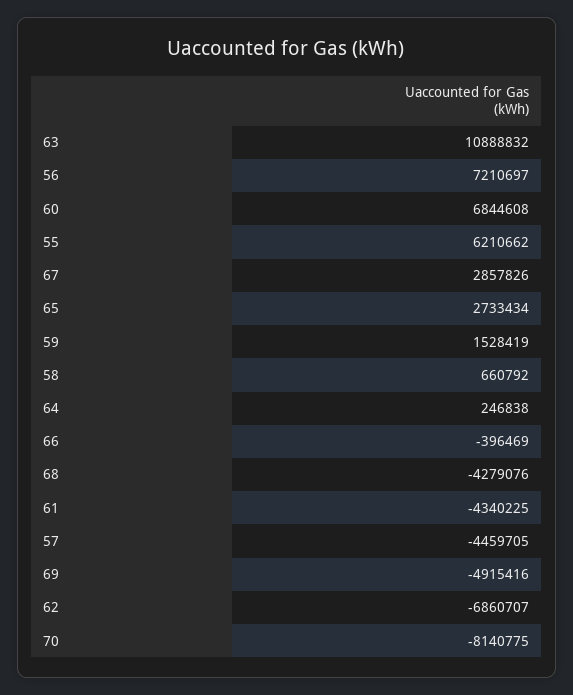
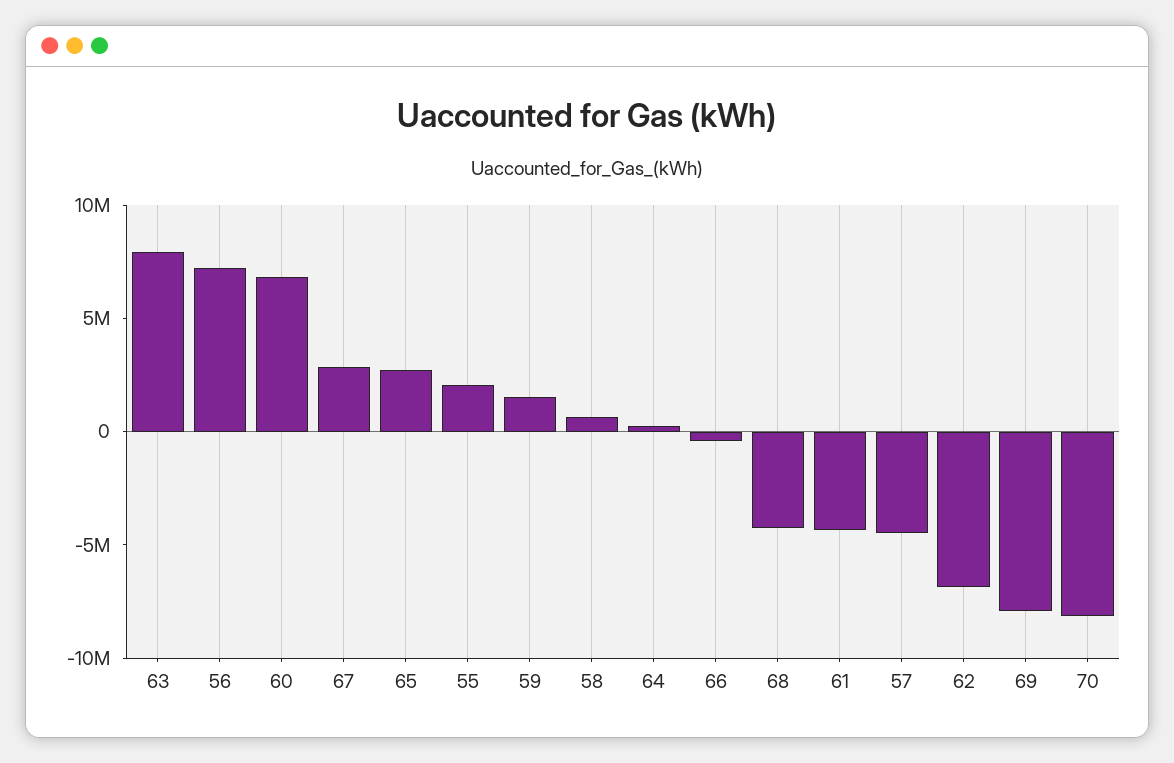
  {
-   "63": 10888832,
+   "63": 8000000,
    "56": 7210697,
    "60": 6844608,
-   "55": 6210662,
+   "55": 2000000,
    "67": 2857826,
    "65": 2733434,
    "59": 1528419,
    "58": 660792,
    "64": 246838,
    "66": -396469,
    "68": -4279076,
    "61": -4340225,
    "57": -4459705,
-   "69": -4915416,
+   "69": -8000000,
    "62": -6860707,
    "70": -8140775
  }

